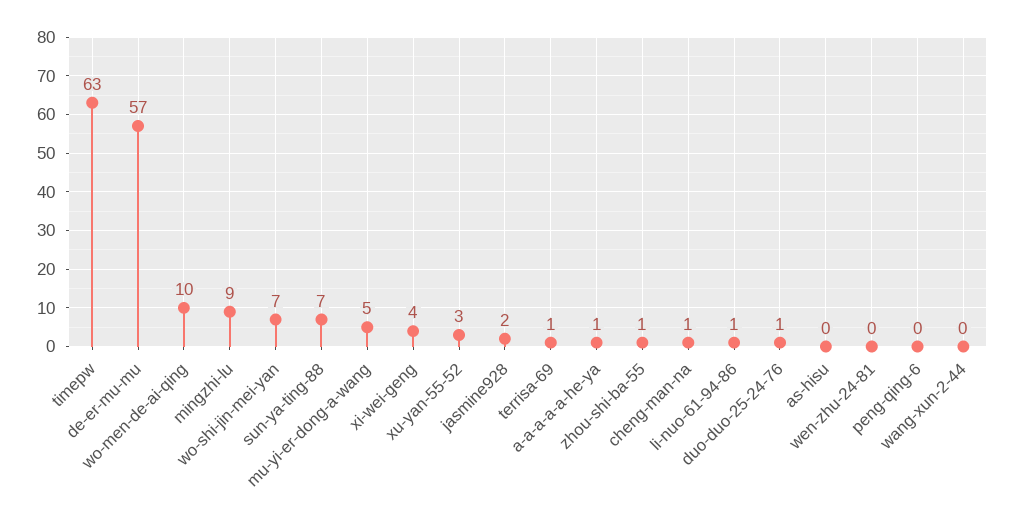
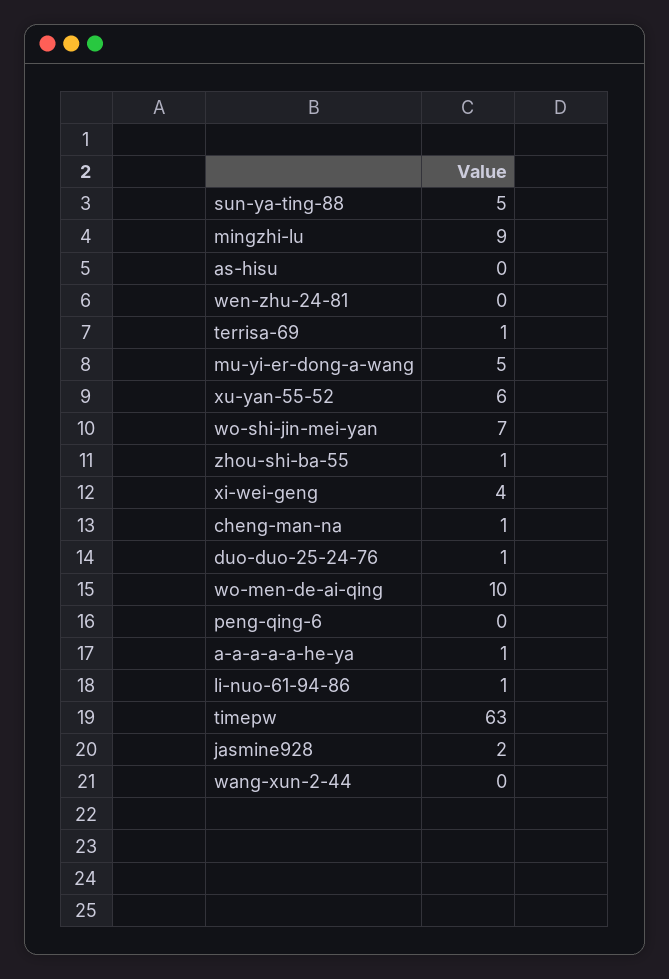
  {
    "timepw": 63,
-   "de-er-mu-mu": 57,
    "wo-men-de-ai-qing": 10,
    "mingzhi-lu": 9,
    "wo-shi-jin-mei-yan": 7,
-   "sun-ya-ting-88": 7,
+   "sun-ya-ting-88": 5,
    "mu-yi-er-dong-a-wang": 5,
    "xi-wei-geng": 4,
-   "xu-yan-55-52": 3,
+   "xu-yan-55-52": 6,
    "jasmine928": 2,
    "terrisa-69": 1,
    "a-a-a-a-a-he-ya": 1,
    "zhou-shi-ba-55": 1,
    "cheng-man-na": 1,
    "li-nuo-61-94-86": 1,
    "duo-duo-25-24-76": 1,
    "as-hisu": 0,
    "wen-zhu-24-81": 0,
    "peng-qing-6": 0,
    "wang-xun-2-44": 0
  }

